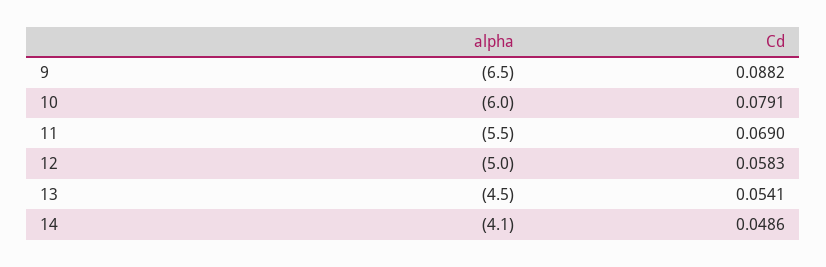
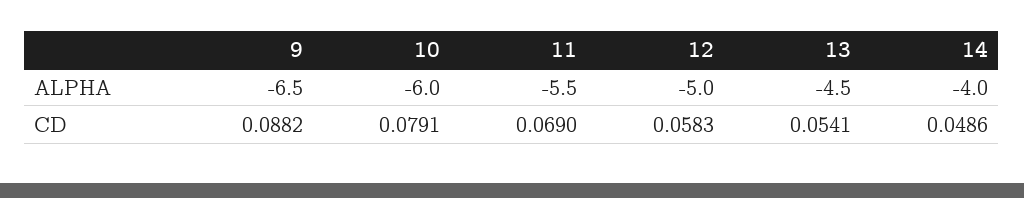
  {
    "alpha": {
      "9": -6.5,
      "10": -6,
      "11": -5.5,
      "12": -5,
      "13": -4.5,
-     "14": -4.1
+     "14": -4
    },
    "Cd": {
      "9": 0.0882,
      "10": 0.0791,
      "11": 0.069,
      "12": 0.0583,
      "13": 0.0541,
      "14": 0.0486
    }
  }

